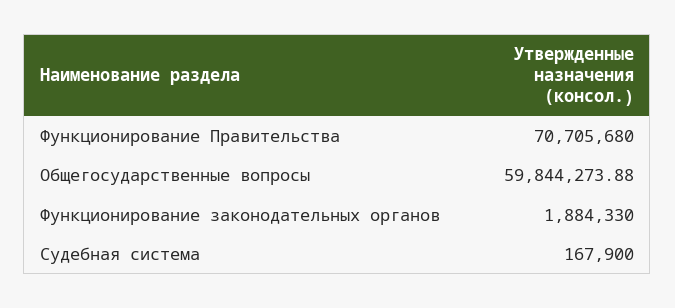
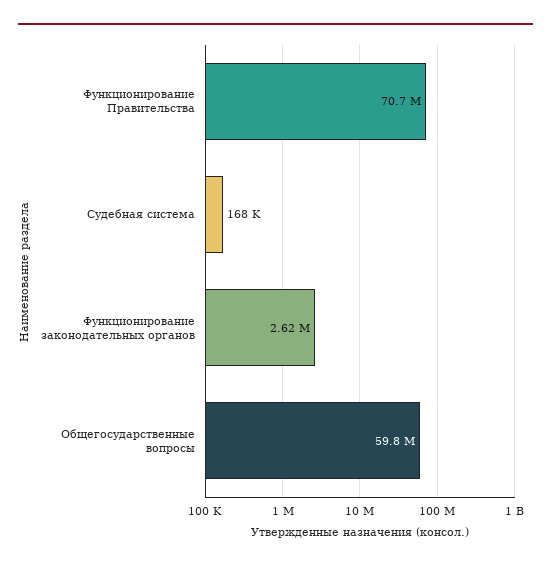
  {
    "Функционирование Правительства": 70705680,
    "Общегосударственные вопросы": 59844273.88,
-   "Функционирование законодательных органов": 1884330,
+   "Функционирование законодательных органов": 2620000,
    "Судебная система": 167900
  }

